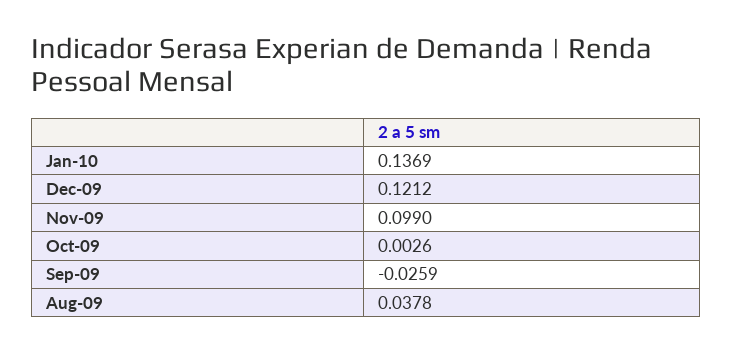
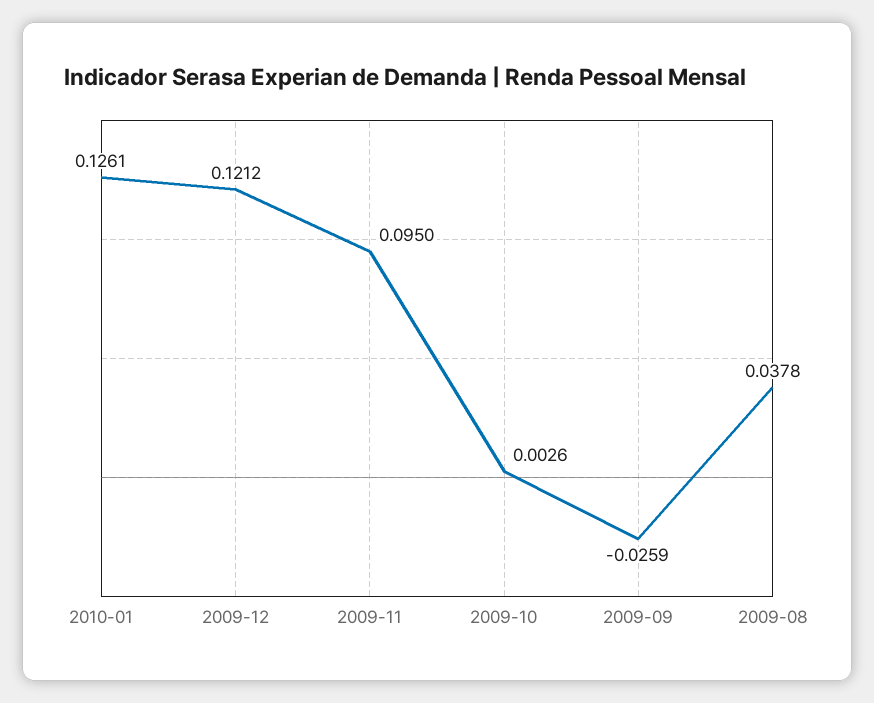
  {
-   "Jan-10": 0.1369,
+   "Jan-10": 0.1261,
    "Dec-09": 0.1212,
-   "Nov-09": 0.099,
+   "Nov-09": 0.095,
    "Oct-09": 0.0026,
    "Sep-09": -0.0259,
    "Aug-09": 0.0378
  }

